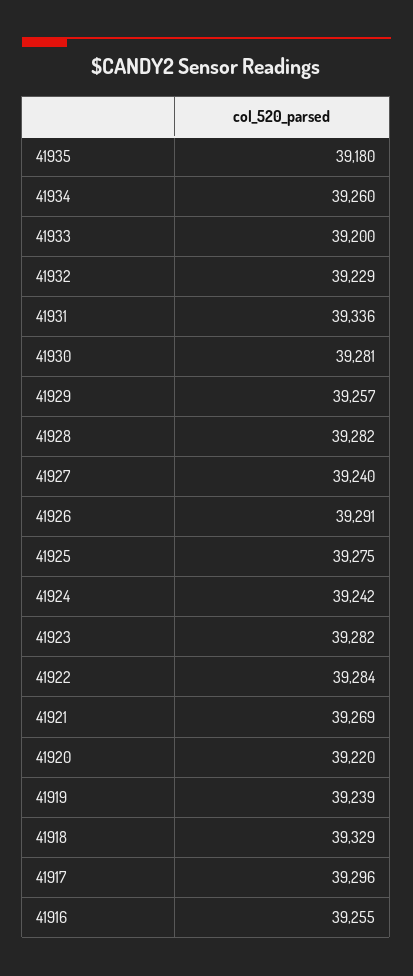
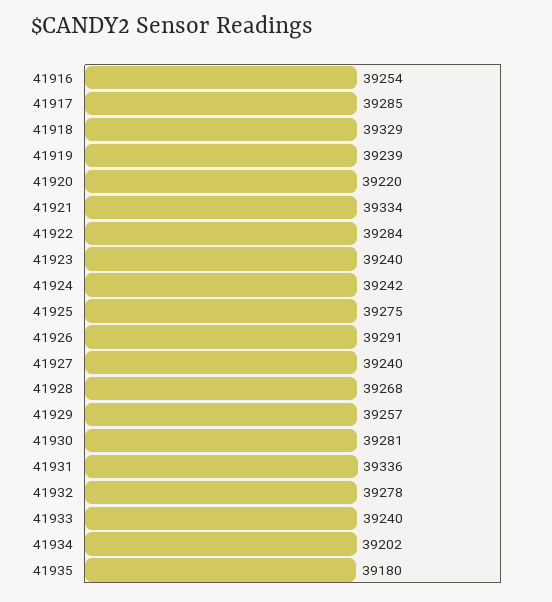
  {
    "41935": 39180,
-   "41934": 39260,
+   "41934": 39202,
-   "41933": 39200,
+   "41933": 39240,
-   "41932": 39229,
+   "41932": 39278,
    "41931": 39336,
    "41930": 39281,
    "41929": 39257,
-   "41928": 39282,
+   "41928": 39268,
    "41927": 39240,
    "41926": 39291,
    "41925": 39275,
    "41924": 39242,
-   "41923": 39282,
+   "41923": 39240,
    "41922": 39284,
-   "41921": 39269,
+   "41921": 39334,
    "41920": 39220,
    "41919": 39239,
    "41918": 39329,
-   "41917": 39296,
+   "41917": 39285,
-   "41916": 39255
+   "41916": 39254
  }

